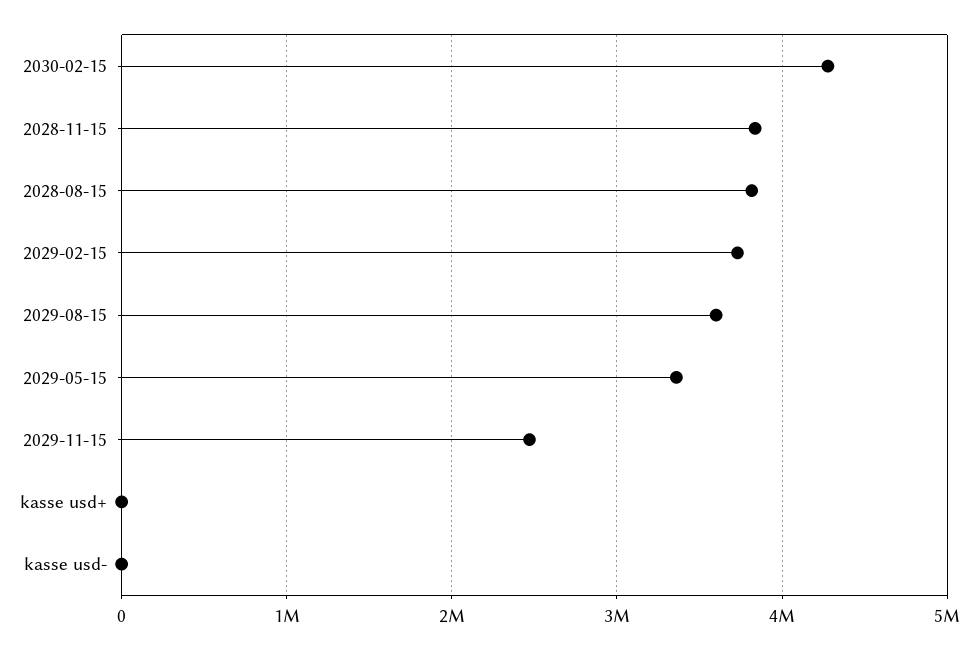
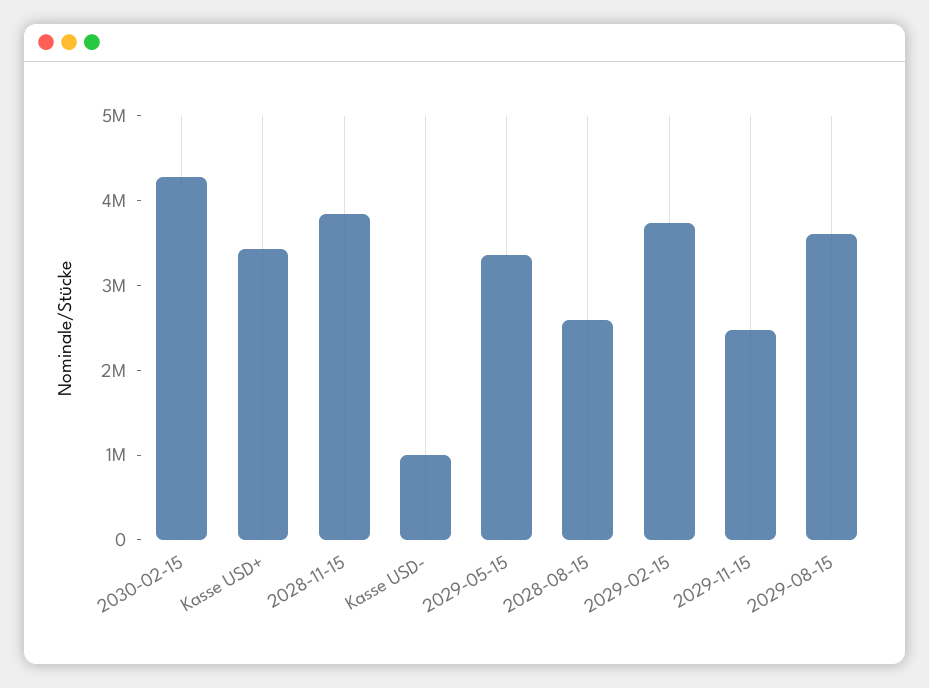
  {
    "2030-02-15": 4300000,
    "2028-11-15": 3800000,
-   "2028-08-15": 3800000,
+   "2028-08-15": 2600000,
    "2029-02-15": 3700000,
    "2029-08-15": 3600000,
    "2029-05-15": 3400000,
    "2029-11-15": 2500000,
-   "kasse usd+": 0,
+   "kasse usd+": 3400000,
-   "kasse usd-": 0
+   "kasse usd-": 1000000
  }

